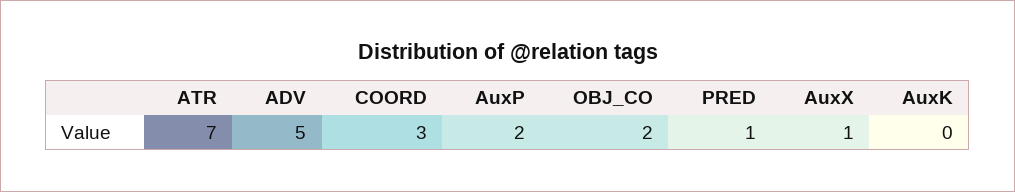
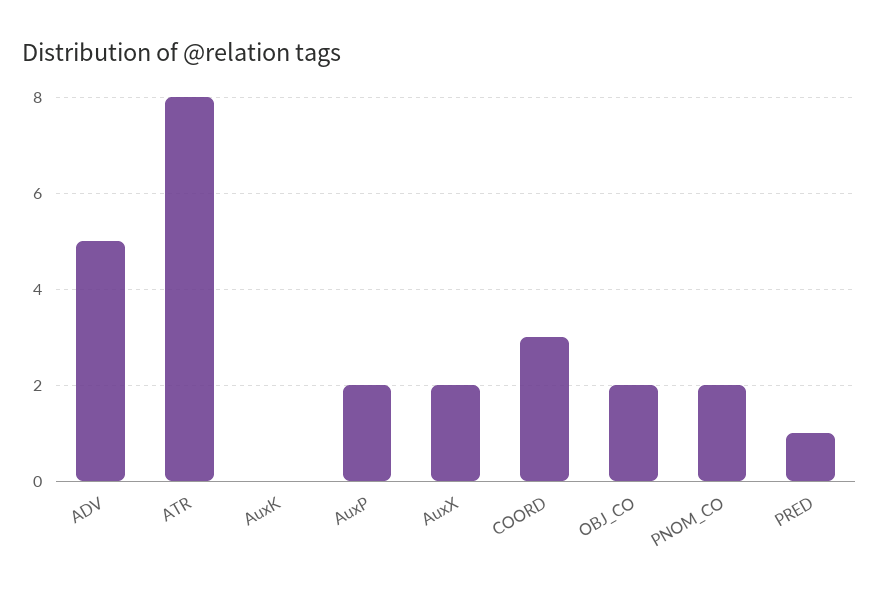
  {
-   "ATR": 7,
+   "ATR": 8,
    "ADV": 5,
    "COORD": 3,
    "AuxP": 2,
    "OBJ_CO": 2,
    "PRED": 1,
-   "AuxX": 1,
+   "AuxX": 2,
-   "AuxK": 0
+   "AuxK": 0,
+   "PNOM_CO": 2
  }

